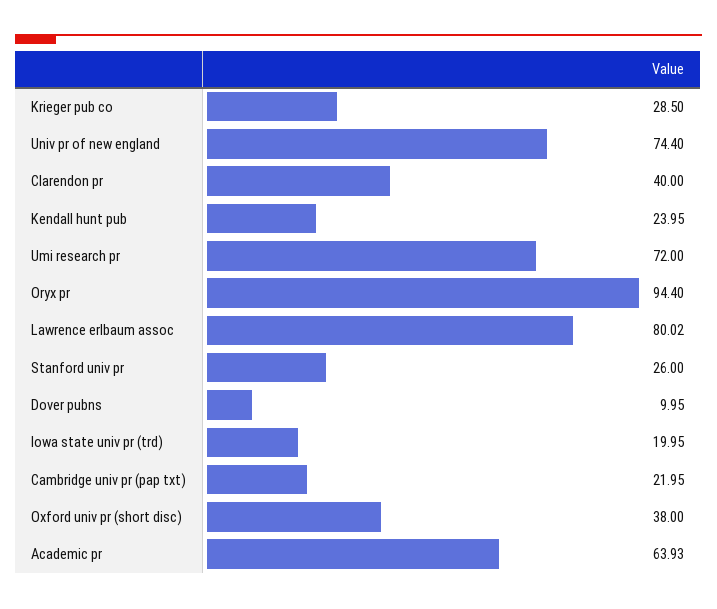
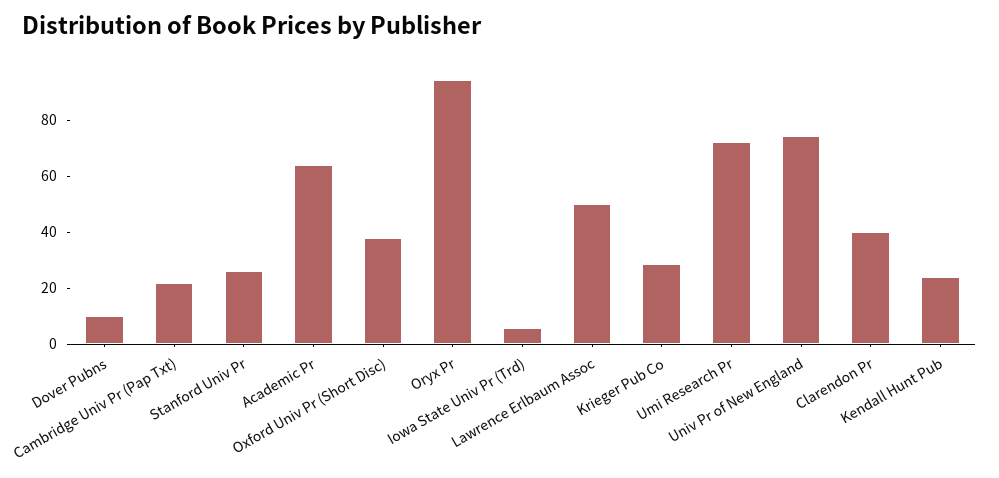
  {
    "Krieger pub co": 28.5,
    "Univ pr of new england": 74.4,
    "Clarendon pr": 40,
    "Kendall hunt pub": 23.95,
    "Umi research pr": 72,
    "Oryx pr": 94.4,
-   "Lawrence erlbaum assoc": 80.02,
+   "Lawrence erlbaum assoc": 50,
    "Stanford univ pr": 26,
    "Dover pubns": 9.95,
-   "Iowa state univ pr (trd)": 19.95,
+   "Iowa state univ pr (trd)": 5,
    "Cambridge univ pr (pap txt)": 21.95,
    "Oxford univ pr (short disc)": 38,
    "Academic pr": 63.93
  }

